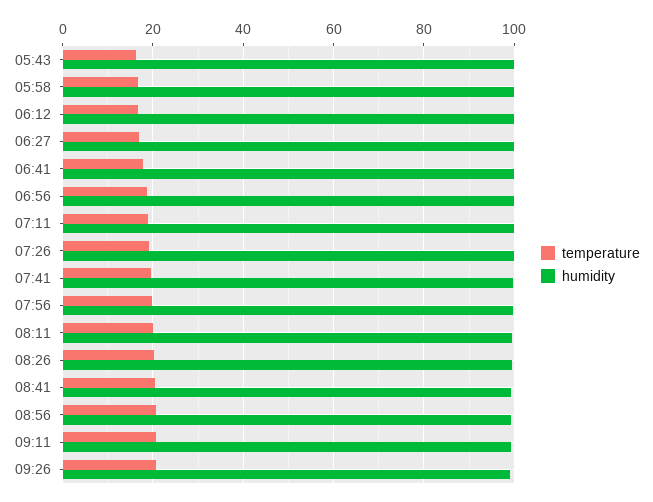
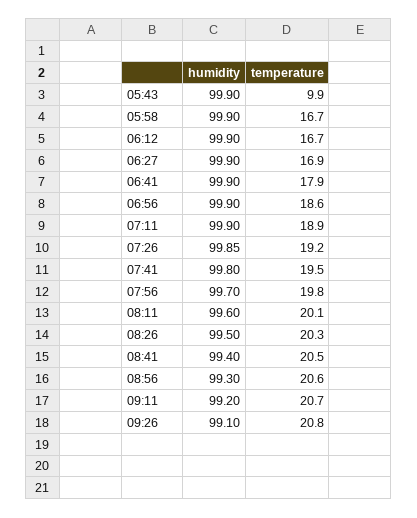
  {
    "temperature": {
-     "05:43": 16,
+     "05:43": 9.9,
      "05:58": 16.7,
      "06:12": 16.7,
      "06:27": 16.9,
      "06:41": 17.9,
      "06:56": 18.6,
      "07:11": 18.9,
      "07:26": 19.2,
      "07:41": 19.5,
      "07:56": 19.8,
      "08:11": 20.1,
      "08:26": 20.3,
      "08:41": 20.5,
      "08:56": 20.6,
      "09:11": 20.7,
      "09:26": 20.8
    },
    "humidity": {
      "05:43": 99.9,
      "05:58": 99.9,
      "06:12": 99.9,
      "06:27": 99.9,
      "06:41": 99.9,
      "06:56": 99.9,
      "07:11": 99.9,
      "07:26": 99.85,
      "07:41": 99.8,
      "07:56": 99.7,
      "08:11": 99.6,
      "08:26": 99.5,
      "08:41": 99.4,
      "08:56": 99.3,
      "09:11": 99.2,
      "09:26": 99.1
    }
  }

